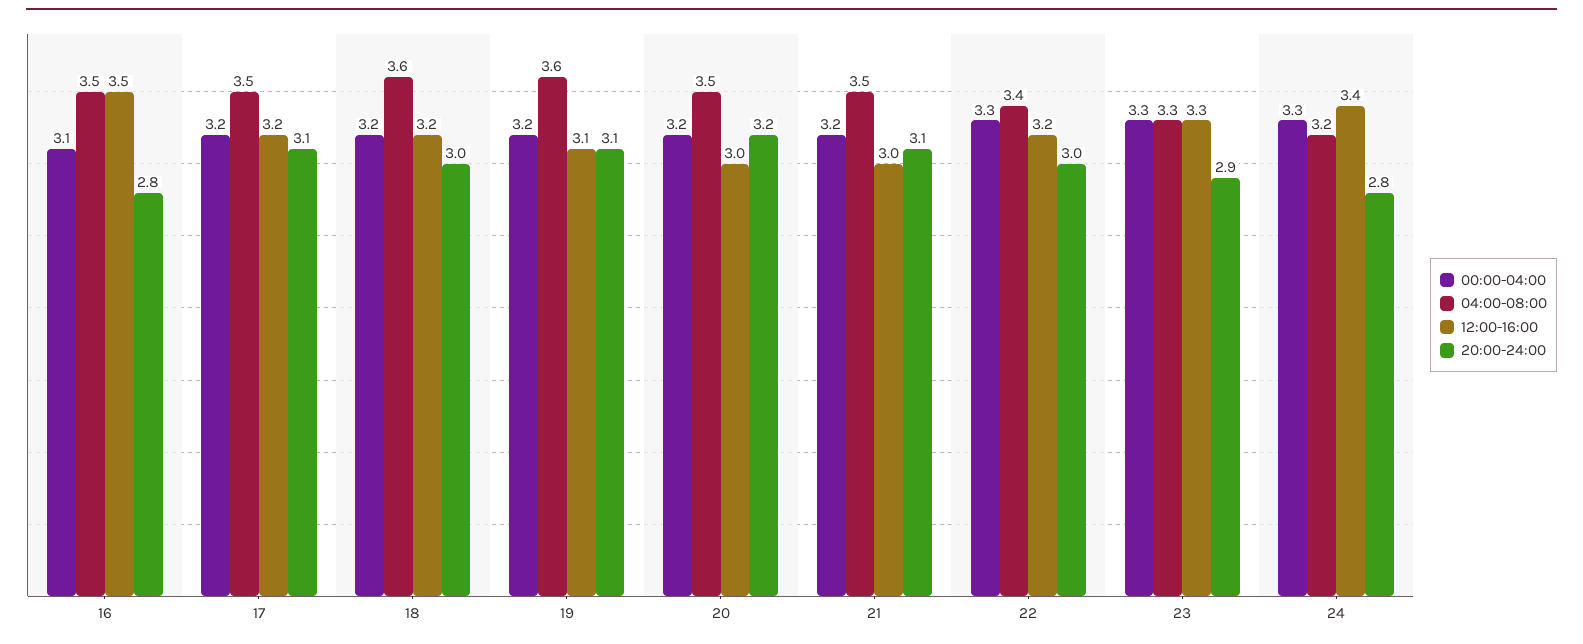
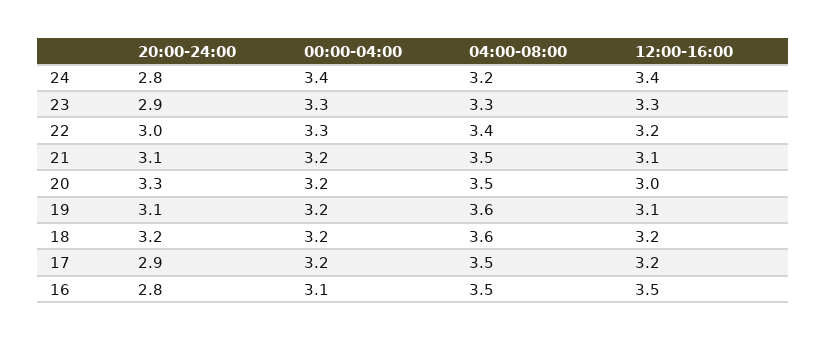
  {
    "00:00-04:00": {
      "16": 3.1,
      "17": 3.2,
      "18": 3.2,
      "19": 3.2,
      "20": 3.2,
      "21": 3.2,
      "22": 3.3,
      "23": 3.3,
-     "24": 3.3
+     "24": 3.4
    },
    "04:00-08:00": {
      "16": 3.5,
      "17": 3.5,
      "18": 3.6,
      "19": 3.6,
      "20": 3.5,
      "21": 3.5,
      "22": 3.4,
      "23": 3.3,
      "24": 3.2
    },
    "12:00-16:00": {
      "16": 3.5,
      "17": 3.2,
      "18": 3.2,
      "19": 3.1,
      "20": 3,
-     "21": 3,
+     "21": 3.1,
      "22": 3.2,
      "23": 3.3,
      "24": 3.4
    },
    "20:00-24:00": {
      "16": 2.8,
-     "17": 3.1,
+     "17": 2.9,
-     "18": 3,
+     "18": 3.2,
      "19": 3.1,
-     "20": 3.2,
+     "20": 3.3,
      "21": 3.1,
      "22": 3,
      "23": 2.9,
      "24": 2.8
    }
  }

